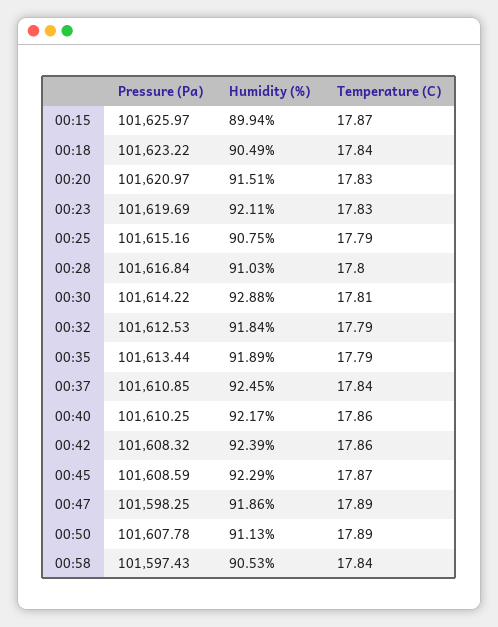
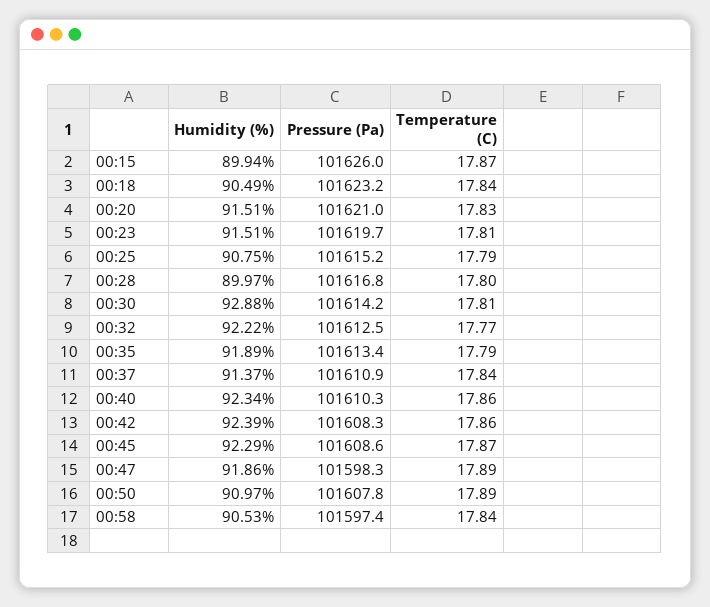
  {
    "Pressure (Pa)": {
      "00:15": 101625.97,
      "00:18": 101623.22,
      "00:20": 101620.97,
      "00:23": 101619.69,
      "00:25": 101615.16,
      "00:28": 101616.84,
      "00:30": 101614.22,
      "00:32": 101612.53,
      "00:35": 101613.44,
      "00:37": 101610.85,
      "00:40": 101610.25,
      "00:42": 101608.32,
      "00:45": 101608.59,
      "00:47": 101598.25,
      "00:50": 101607.78,
      "00:58": 101597.43
    },
    "Humidity (%)": {
      "00:15": 89.94,
      "00:18": 90.49,
      "00:20": 91.51,
-     "00:23": 92.11,
+     "00:23": 91.51,
      "00:25": 90.75,
-     "00:28": 91.03,
+     "00:28": 89.97,
      "00:30": 92.88,
-     "00:32": 91.84,
+     "00:32": 92.22,
      "00:35": 91.89,
-     "00:37": 92.45,
+     "00:37": 91.37,
-     "00:40": 92.17,
+     "00:40": 92.34,
      "00:42": 92.39,
      "00:45": 92.29,
      "00:47": 91.86,
-     "00:50": 91.13,
+     "00:50": 90.97,
      "00:58": 90.53
    },
    "Temperature (C)": {
      "00:15": 17.87,
      "00:18": 17.84,
      "00:20": 17.83,
-     "00:23": 17.83,
+     "00:23": 17.81,
      "00:25": 17.79,
      "00:28": 17.8,
      "00:30": 17.81,
-     "00:32": 17.79,
+     "00:32": 17.77,
      "00:35": 17.79,
      "00:37": 17.84,
      "00:40": 17.86,
      "00:42": 17.86,
      "00:45": 17.87,
      "00:47": 17.89,
      "00:50": 17.89,
      "00:58": 17.84
    }
  }

